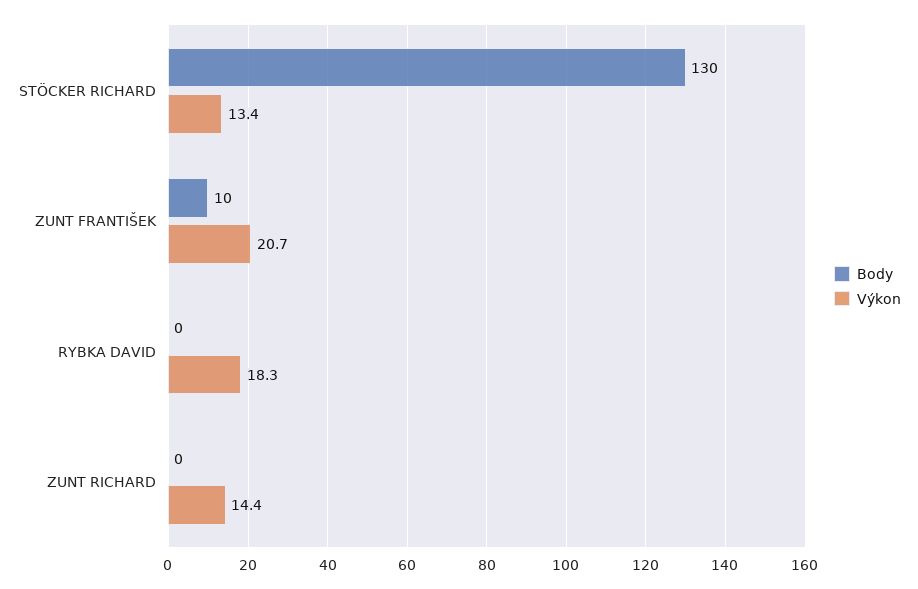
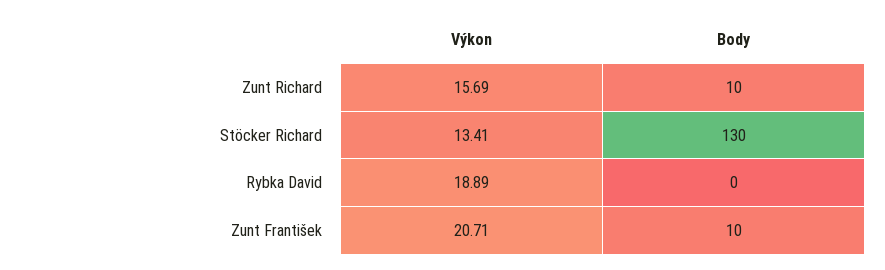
  {
    "Body": {
      "STÖCKER RICHARD": 130,
      "ZUNT FRANTIŠEK": 10,
      "RYBKA DAVID": 0,
-     "ZUNT RICHARD": 0
+     "ZUNT RICHARD": 10
    },
    "Výkon": {
      "STÖCKER RICHARD": 13.41,
      "ZUNT FRANTIŠEK": 20.71,
-     "RYBKA DAVID": 18.3,
+     "RYBKA DAVID": 18.89,
-     "ZUNT RICHARD": 14.4
+     "ZUNT RICHARD": 15.69
    }
  }

